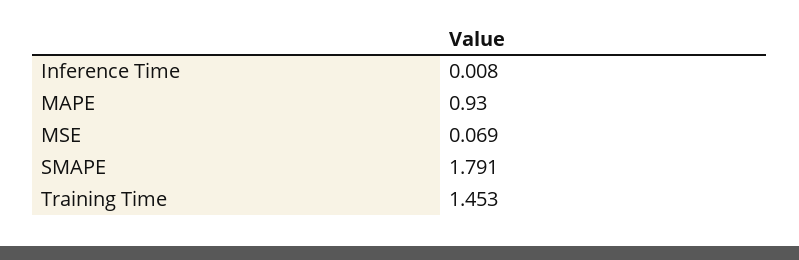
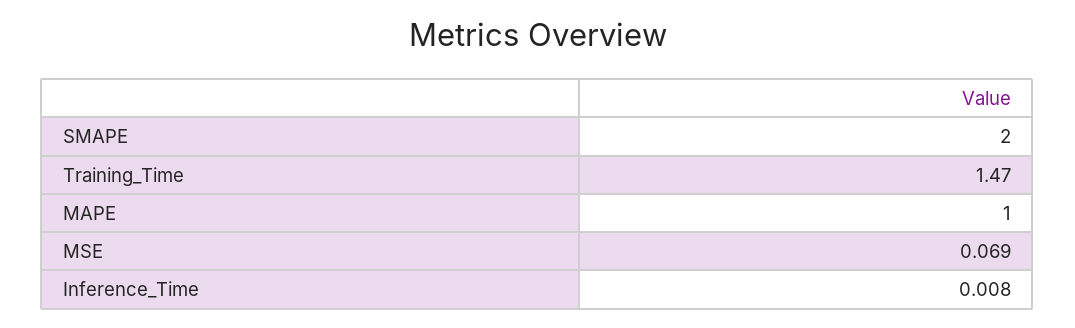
  {
    "Inference Time": 0.008,
-   "MAPE": 0.93,
+   "MAPE": 1,
    "MSE": 0.069,
-   "SMAPE": 1.791,
+   "SMAPE": 2,
-   "Training Time": 1.453
+   "Training Time": 1.47
  }

